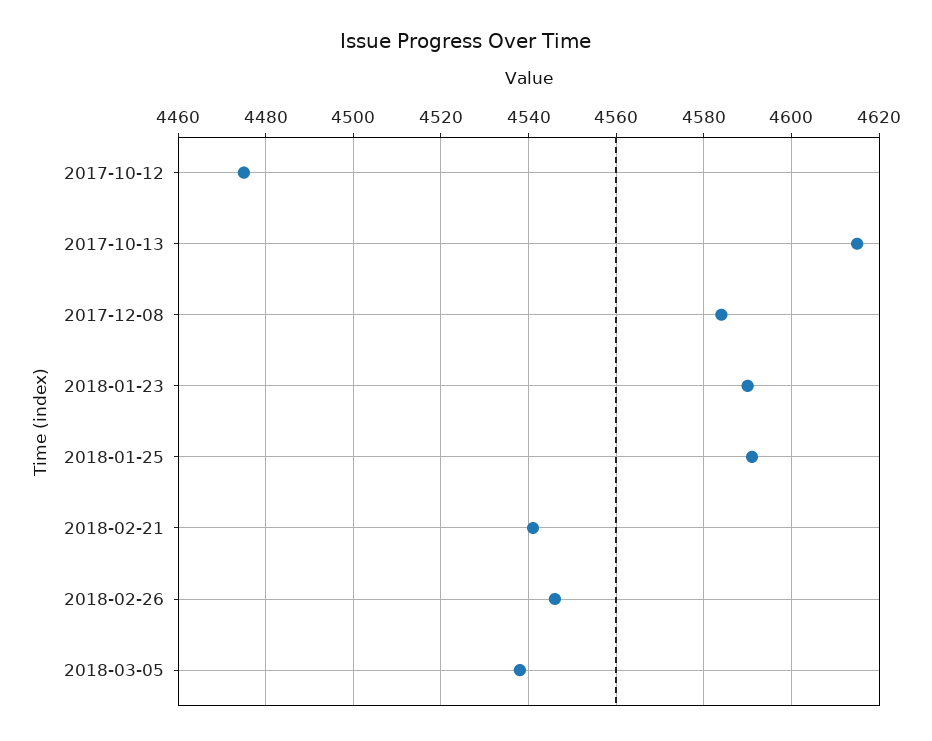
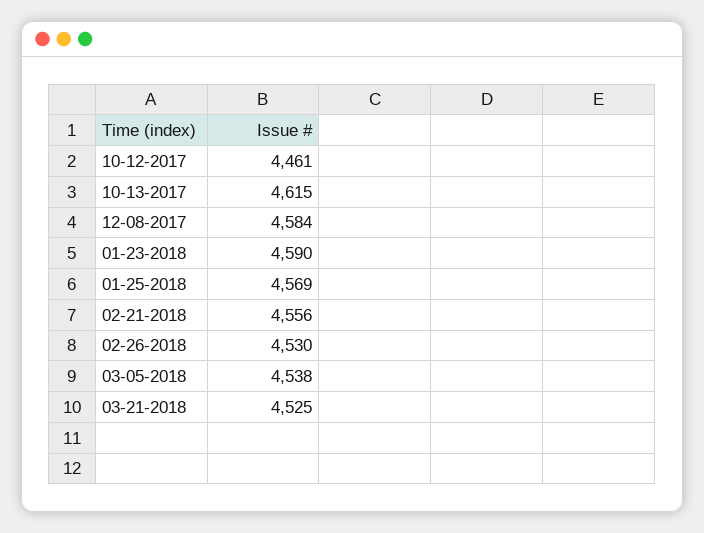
  {
-   "2017-10-12": 4475,
+   "2017-10-12": 4461,
    "2017-10-13": 4615,
    "2017-12-08": 4584,
    "2018-01-23": 4590,
-   "2018-01-25": 4590,
+   "2018-01-25": 4569,
-   "2018-02-21": 4540,
+   "2018-02-21": 4556,
-   "2018-02-26": 4545,
+   "2018-02-26": 4530,
-   "2018-03-05": 4538
+   "2018-03-05": 4538,
+   "03-21-2018": 4525
  }

